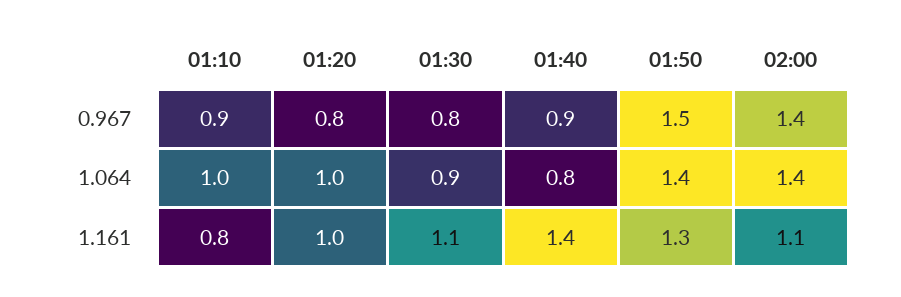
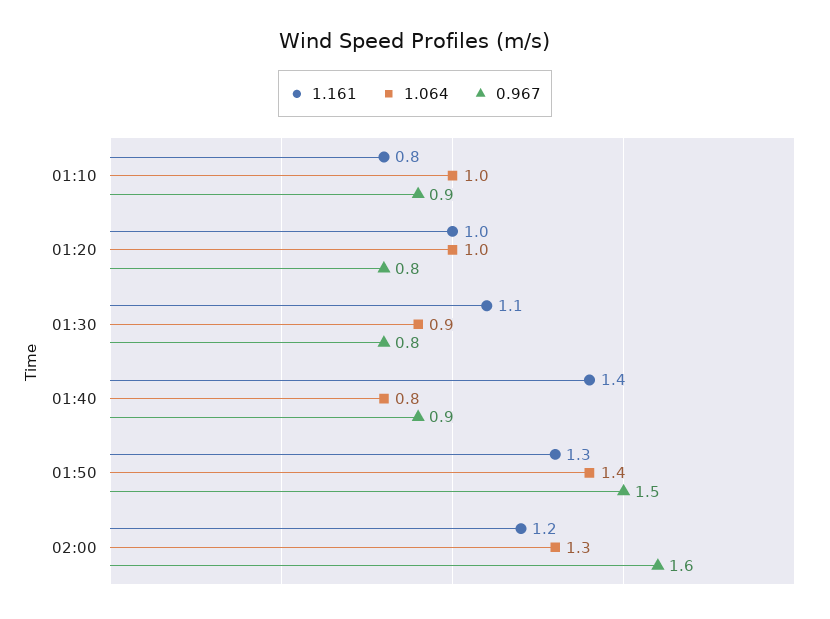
  {
    "0.967": {
      "01:10": 0.9,
      "01:20": 0.8,
      "01:30": 0.8,
      "01:40": 0.9,
      "01:50": 1.5,
-     "02:00": 1.4
+     "02:00": 1.6
    },
    "1.064": {
      "01:10": 1,
      "01:20": 1,
      "01:30": 0.9,
      "01:40": 0.8,
      "01:50": 1.4,
-     "02:00": 1.4
+     "02:00": 1.3
    },
    "1.161": {
      "01:10": 0.8,
      "01:20": 1,
      "01:30": 1.1,
      "01:40": 1.4,
      "01:50": 1.3,
-     "02:00": 1.1
+     "02:00": 1.2
    }
  }

